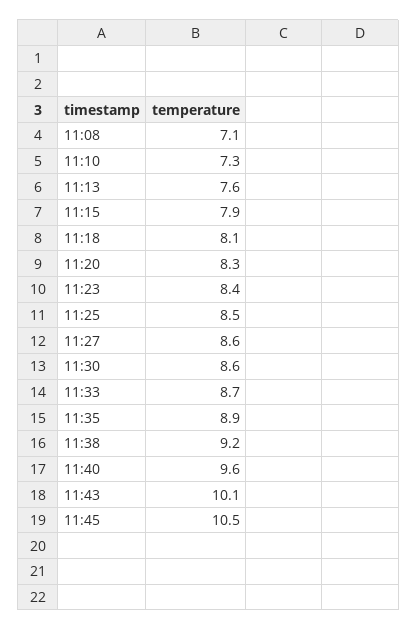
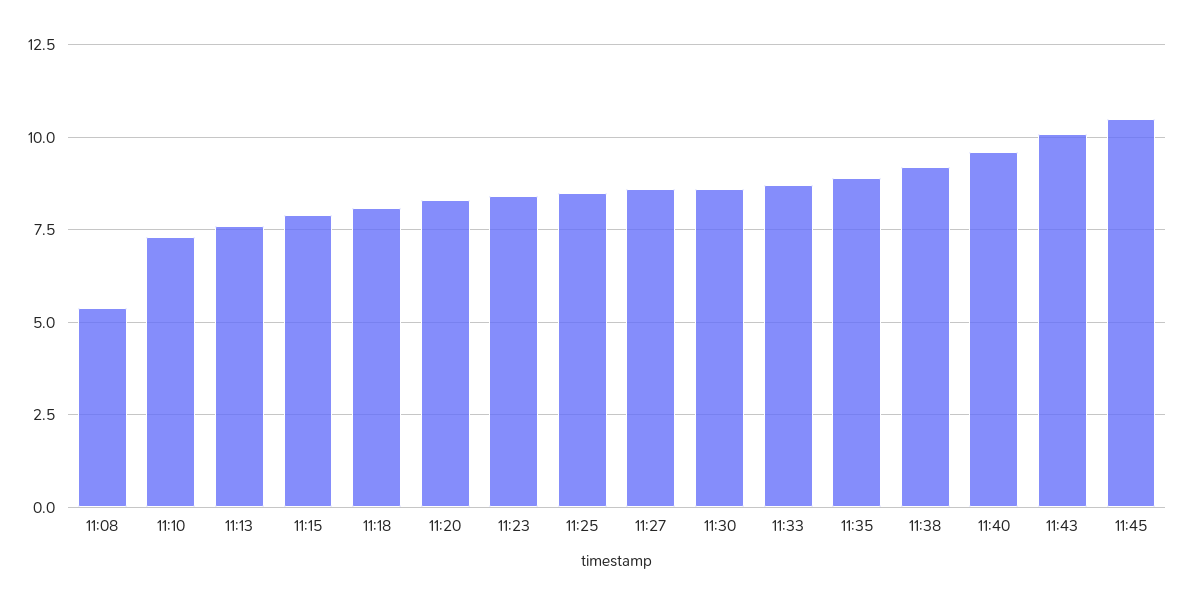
  {
-   "11:08": 7.1,
+   "11:08": 5.5,
    "11:10": 7.3,
    "11:13": 7.6,
    "11:15": 7.9,
    "11:18": 8.1,
    "11:20": 8.3,
    "11:23": 8.4,
    "11:25": 8.5,
    "11:27": 8.6,
    "11:30": 8.6,
    "11:33": 8.7,
    "11:35": 8.9,
    "11:38": 9.2,
    "11:40": 9.6,
    "11:43": 10.1,
    "11:45": 10.5
  }

